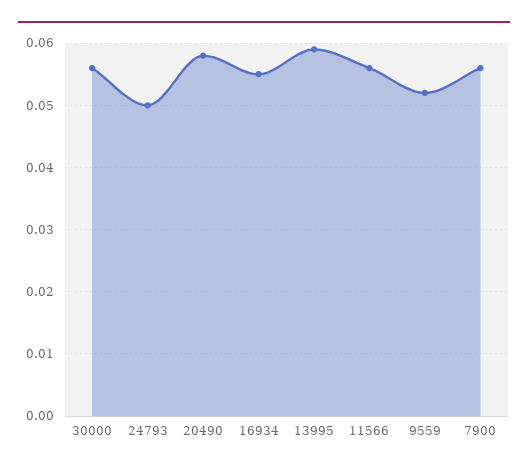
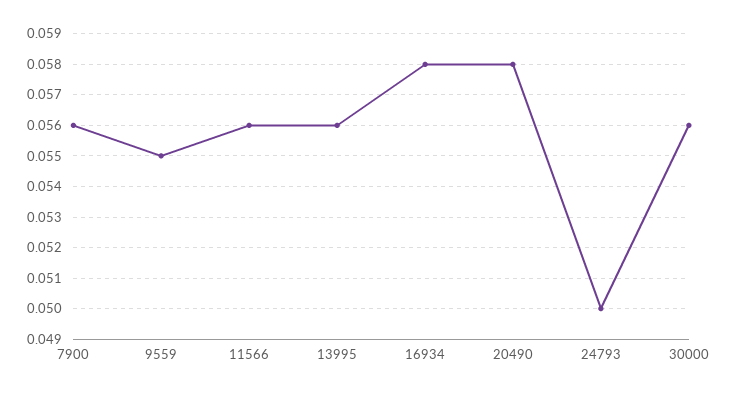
  {
    "30000": 0.056,
    "24793": 0.05,
    "20490": 0.058,
-   "16934": 0.055,
+   "16934": 0.058,
-   "13995": 0.059,
+   "13995": 0.056,
    "11566": 0.056,
-   "9559": 0.052,
+   "9559": 0.055,
    "7900": 0.056
  }

